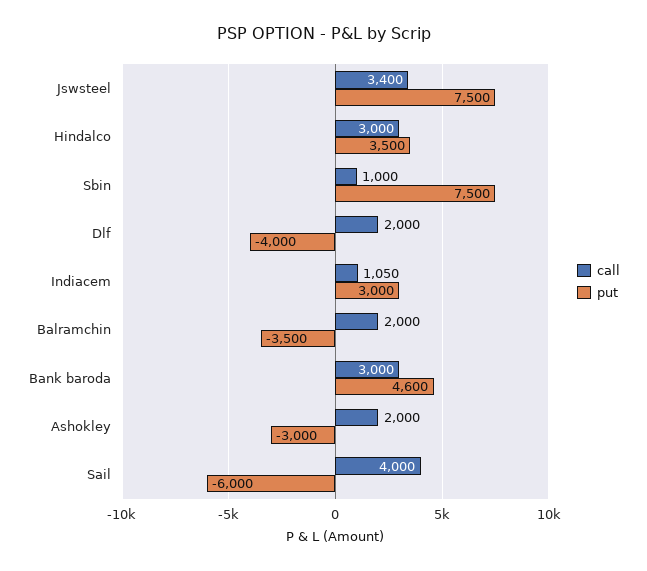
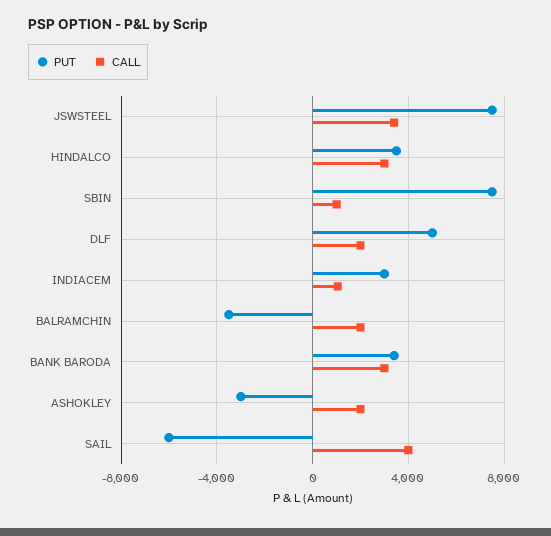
  {
    "call": {
      "Jswsteel": 3400,
      "Hindalco": 3000,
      "Sbin": 1000,
      "Dlf": 2000,
      "Indiacem": 1050,
      "Balramchin": 2000,
      "Bank baroda": 3000,
      "Ashokley": 2000,
      "Sail": 4000
    },
    "put": {
      "Jswsteel": 7500,
      "Hindalco": 3500,
      "Sbin": 7500,
-     "Dlf": -4000,
+     "Dlf": 5000,
      "Indiacem": 3000,
      "Balramchin": -3500,
-     "Bank baroda": 4600,
+     "Bank baroda": 3500,
      "Ashokley": -3000,
      "Sail": -6000
    }
  }

